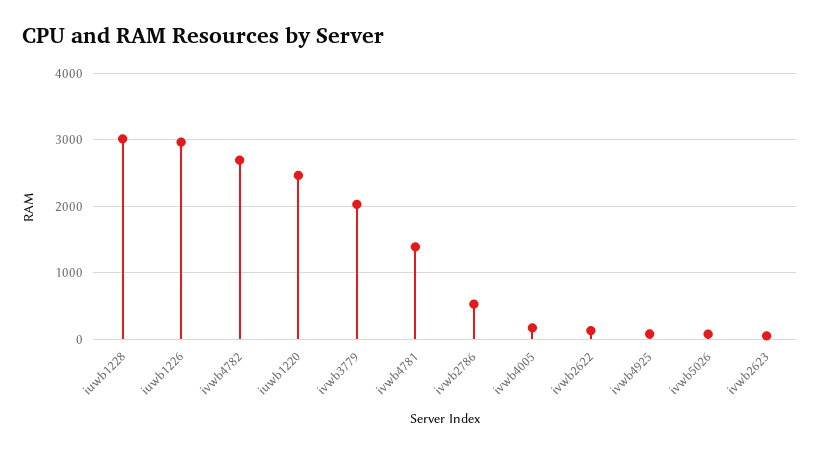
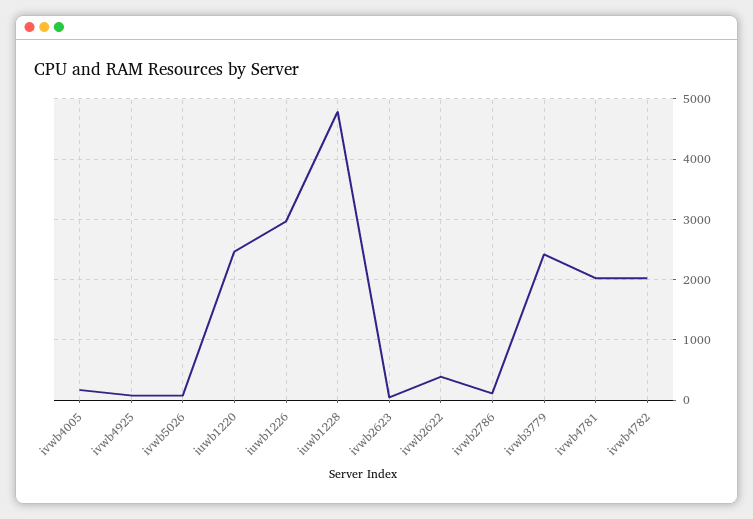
  {
-   "iuwb1228": 3000,
+   "iuwb1228": 4800,
    "iuwb1226": 3000,
-   "ivwb4782": 2700,
+   "ivwb4782": 2000,
    "iuwb1220": 2500,
-   "ivwb3779": 2000,
+   "ivwb3779": 2400,
-   "ivwb4781": 1400,
+   "ivwb4781": 2000,
-   "ivwb2786": 500,
+   "ivwb2786": 100,
    "ivwb4005": 200,
-   "ivwb2622": 100,
+   "ivwb2622": 400,
    "ivwb4925": 100,
    "ivwb5026": 100,
    "ivwb2623": 0
  }

